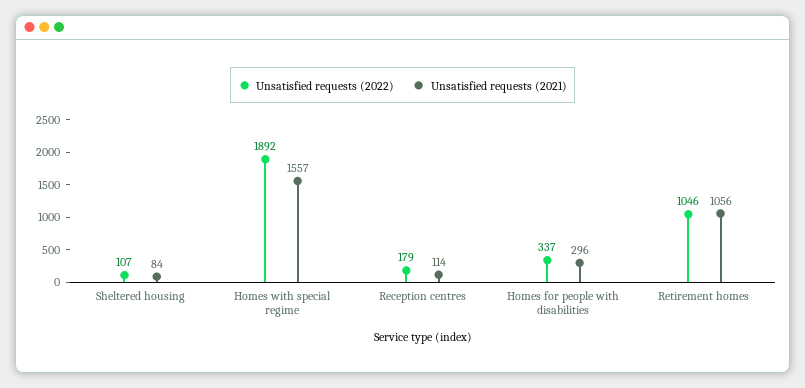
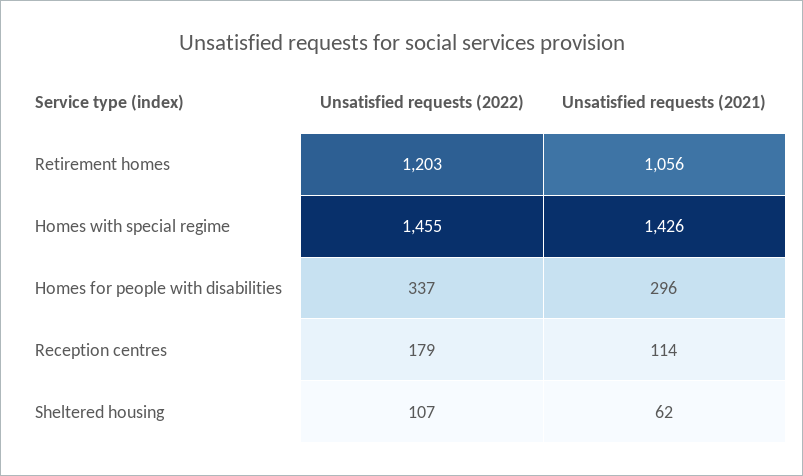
  {
    "Unsatisfied requests (2022)": {
      "Sheltered housing": 107,
-     "Homes with special regime": 1892,
+     "Homes with special regime": 1455,
      "Reception centres": 179,
      "Homes for people with disabilities": 337,
-     "Retirement homes": 1046
+     "Retirement homes": 1203
    },
    "Unsatisfied requests (2021)": {
-     "Sheltered housing": 84,
+     "Sheltered housing": 62,
-     "Homes with special regime": 1557,
+     "Homes with special regime": 1426,
      "Reception centres": 114,
      "Homes for people with disabilities": 296,
      "Retirement homes": 1056
    }
  }

